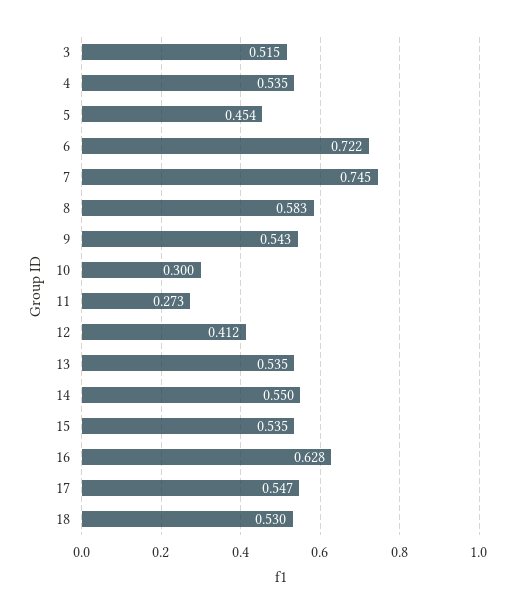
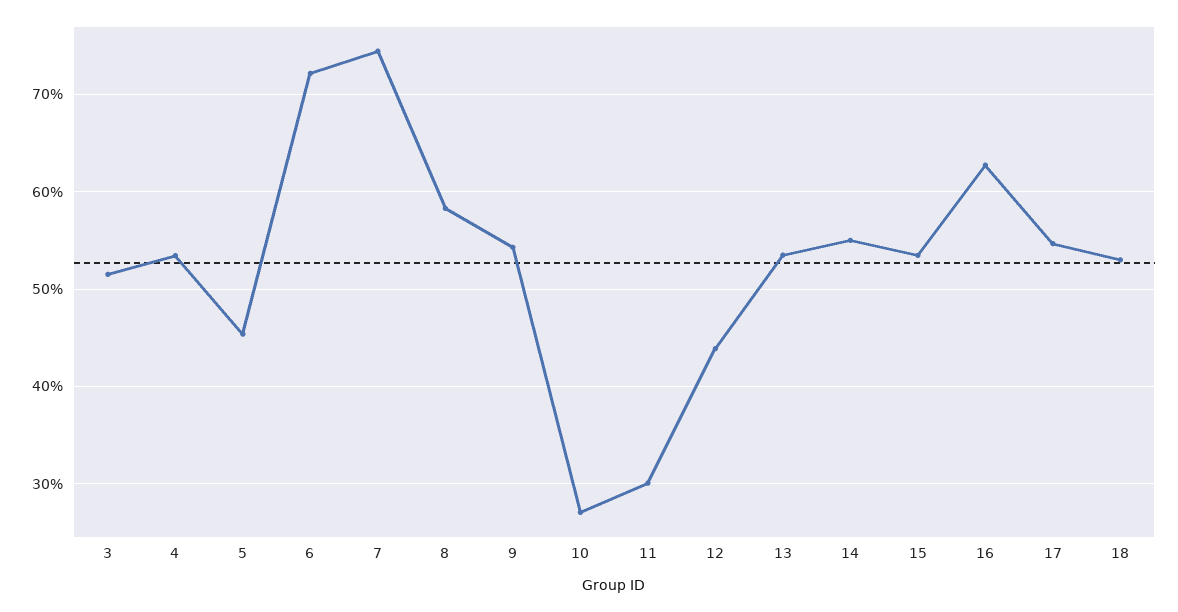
  {
    "3": 0.515,
    "4": 0.535,
    "5": 0.454,
    "6": 0.722,
    "7": 0.745,
    "8": 0.583,
    "9": 0.543,
-   "10": 0.3,
+   "10": 0.27,
-   "11": 0.273,
+   "11": 0.3,
-   "12": 0.412,
+   "12": 0.44,
    "13": 0.535,
    "14": 0.55,
    "15": 0.535,
    "16": 0.628,
    "17": 0.547,
    "18": 0.53
  }

